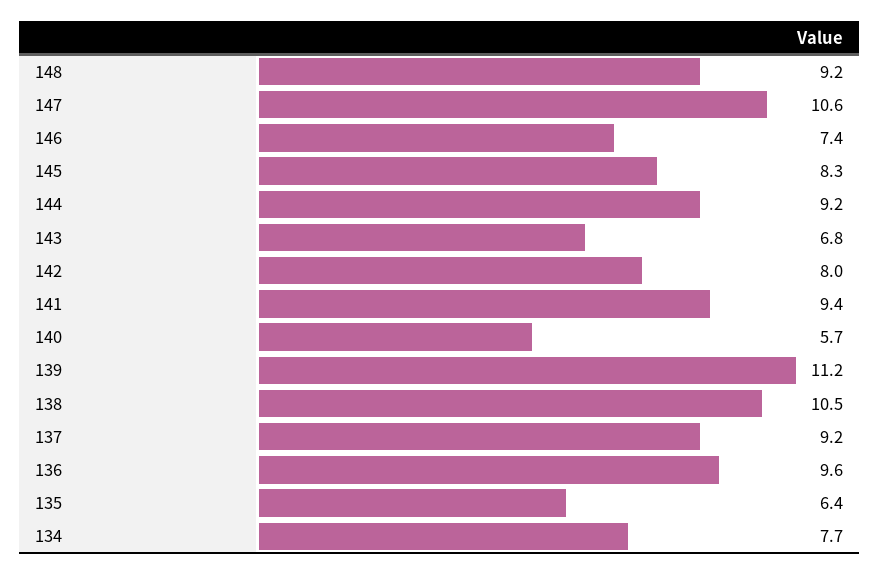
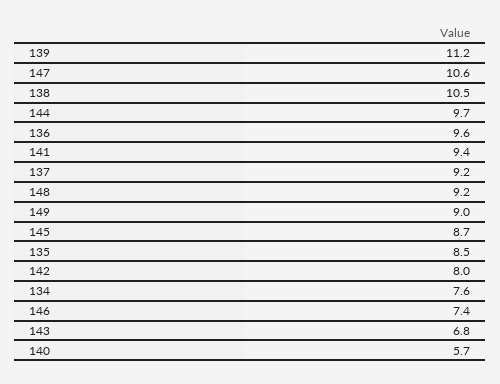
  {
    "148": 9.2,
    "147": 10.6,
    "146": 7.4,
-   "145": 8.3,
+   "145": 8.7,
-   "144": 9.2,
+   "144": 9.7,
    "143": 6.8,
    "142": 8,
    "141": 9.4,
    "140": 5.7,
    "139": 11.2,
    "138": 10.5,
    "137": 9.2,
    "136": 9.6,
-   "135": 6.4,
+   "135": 8.5,
-   "134": 7.7
+   "134": 7.6,
+   "149": 9
  }

